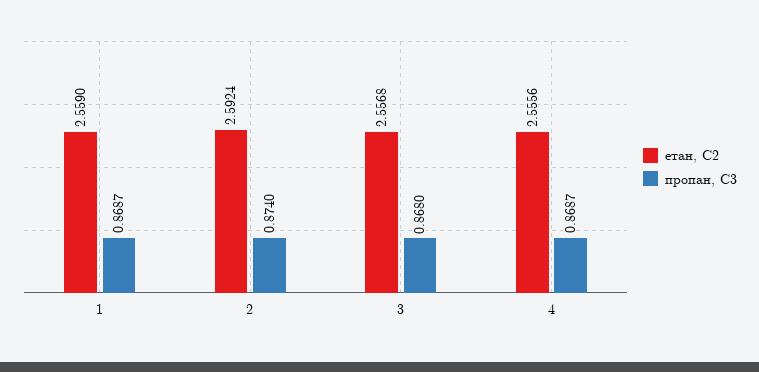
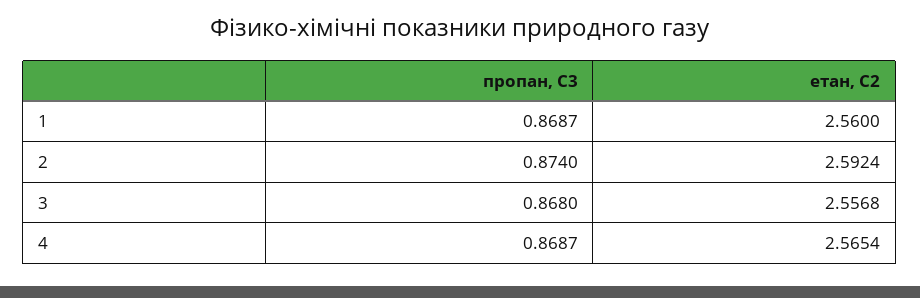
  {
    "етан, С2": {
-     "1": 2.559,
+     "1": 2.56,
      "2": 2.5924,
      "3": 2.5568,
-     "4": 2.5556
+     "4": 2.5654
    },
    "пропан, С3": {
      "1": 0.8687,
      "2": 0.874,
      "3": 0.868,
      "4": 0.8687
    }
  }

